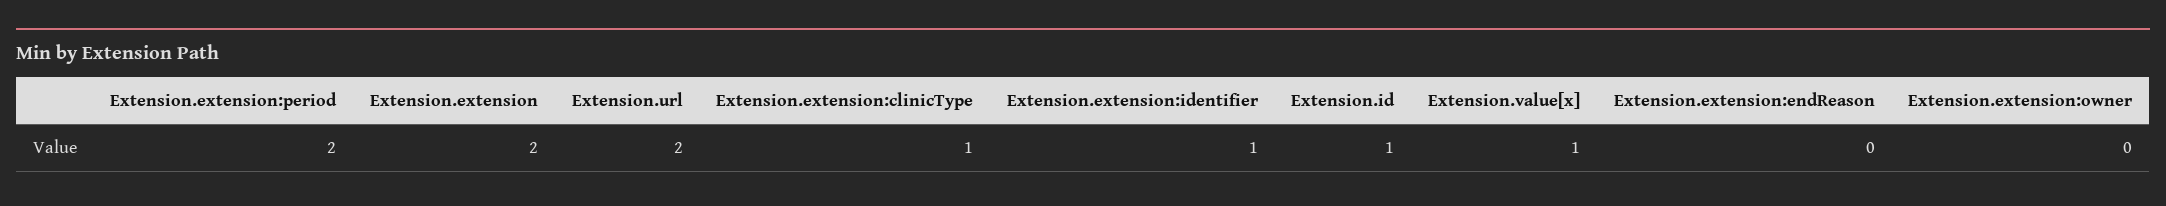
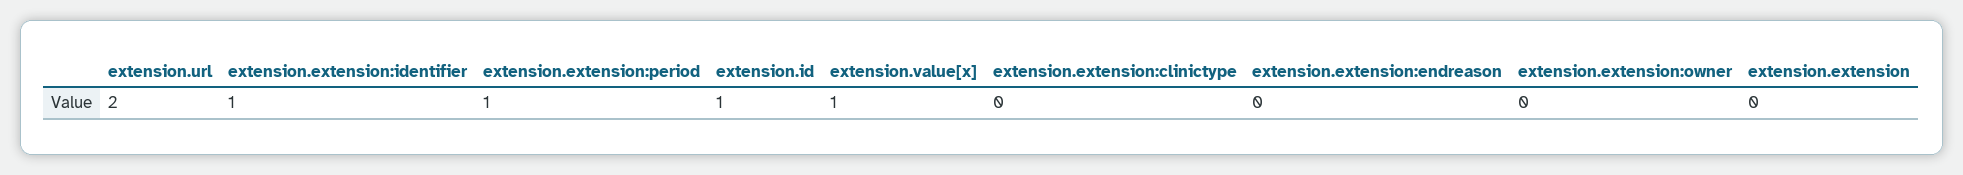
  {
-   "Extension.extension:period": 2,
+   "Extension.extension:period": 1,
-   "Extension.extension": 2,
+   "Extension.extension": 0,
    "Extension.url": 2,
-   "Extension.extension:clinicType": 1,
+   "Extension.extension:clinicType": 0,
    "Extension.extension:identifier": 1,
    "Extension.id": 1,
    "Extension.value[x]": 1,
    "Extension.extension:endReason": 0,
    "Extension.extension:owner": 0
  }

